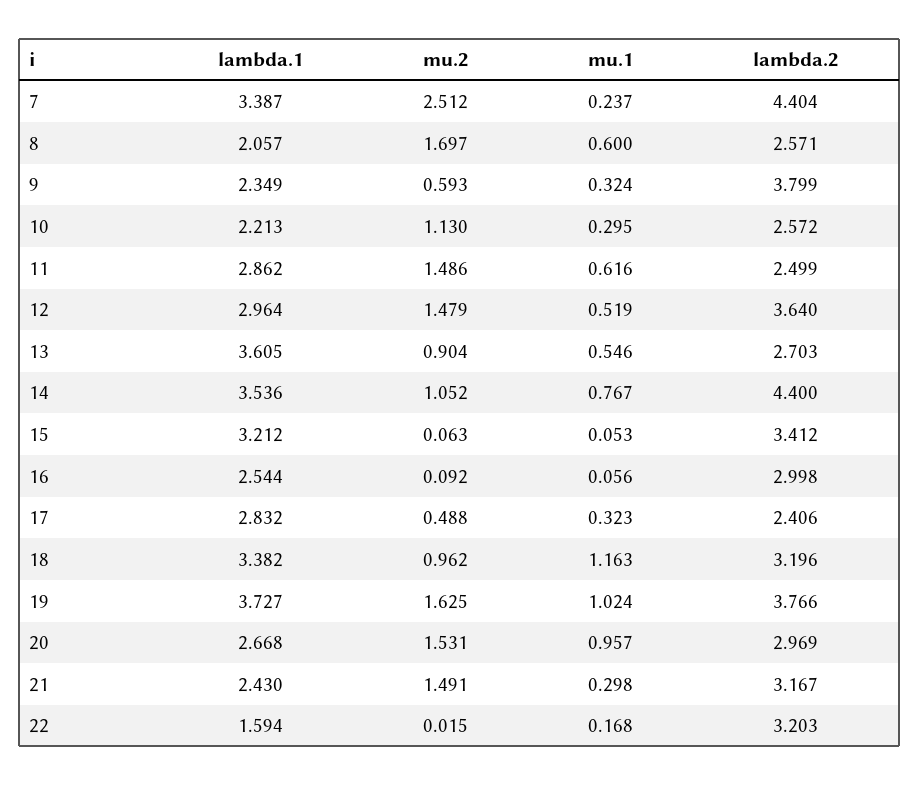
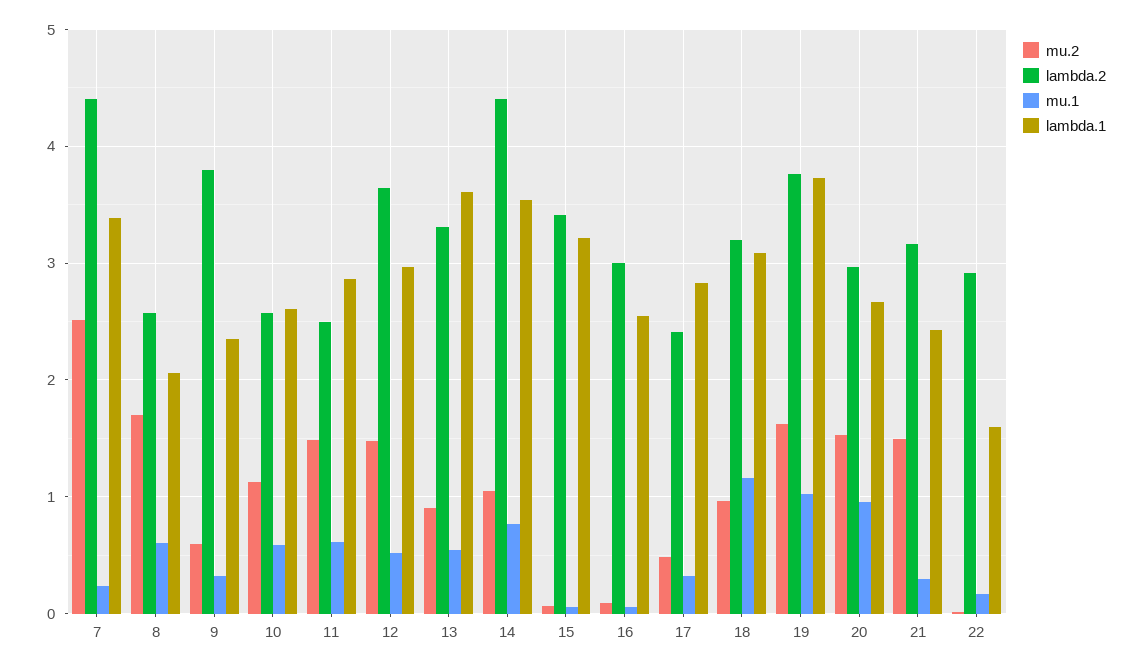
  {
    "lambda.1": {
      "7": 3.387,
      "8": 2.057,
      "9": 2.349,
-     "10": 2.213,
+     "10": 2.6,
      "11": 2.862,
      "12": 2.964,
      "13": 3.605,
      "14": 3.536,
      "15": 3.212,
      "16": 2.544,
      "17": 2.832,
-     "18": 3.382,
+     "18": 3.1,
      "19": 3.727,
      "20": 2.668,
      "21": 2.43,
      "22": 1.594
    },
    "mu.2": {
      "7": 2.512,
      "8": 1.697,
      "9": 0.593,
      "10": 1.13,
      "11": 1.486,
      "12": 1.479,
      "13": 0.904,
      "14": 1.052,
      "15": 0.063,
      "16": 0.092,
      "17": 0.488,
      "18": 0.962,
      "19": 1.625,
      "20": 1.531,
      "21": 1.491,
      "22": 0.015
    },
    "mu.1": {
      "7": 0.237,
      "8": 0.6,
      "9": 0.324,
-     "10": 0.295,
+     "10": 0.6,
      "11": 0.616,
      "12": 0.519,
      "13": 0.546,
      "14": 0.767,
      "15": 0.053,
      "16": 0.056,
      "17": 0.323,
      "18": 1.163,
      "19": 1.024,
      "20": 0.957,
      "21": 0.298,
      "22": 0.168
    },
    "lambda.2": {
      "7": 4.404,
      "8": 2.571,
      "9": 3.799,
      "10": 2.572,
      "11": 2.499,
      "12": 3.64,
-     "13": 2.703,
+     "13": 3.3,
      "14": 4.4,
      "15": 3.412,
      "16": 2.998,
      "17": 2.406,
      "18": 3.196,
      "19": 3.766,
      "20": 2.969,
      "21": 3.167,
-     "22": 3.203
+     "22": 2.9
    }
  }

